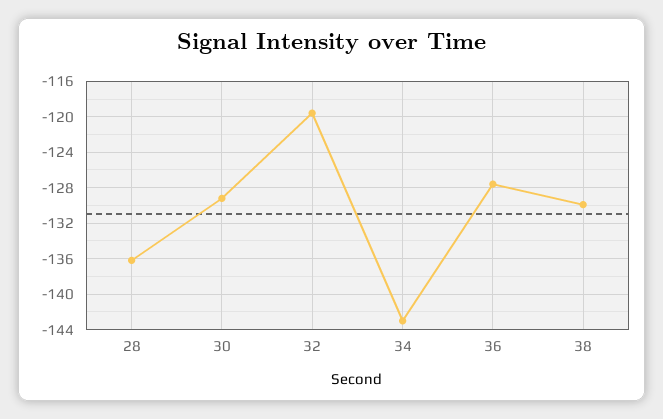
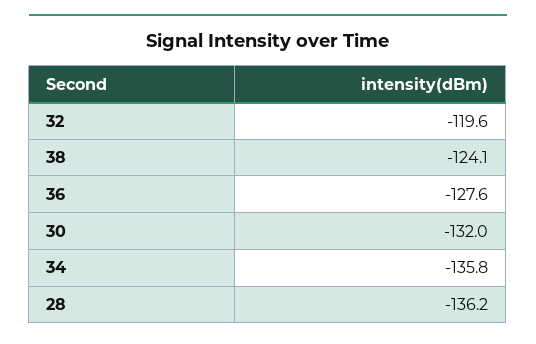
  {
    "28": -136.2,
-   "30": -129,
+   "30": -132,
    "32": -119.6,
-   "34": -143,
+   "34": -135.8,
    "36": -127.6,
-   "38": -130
+   "38": -124.1
  }

